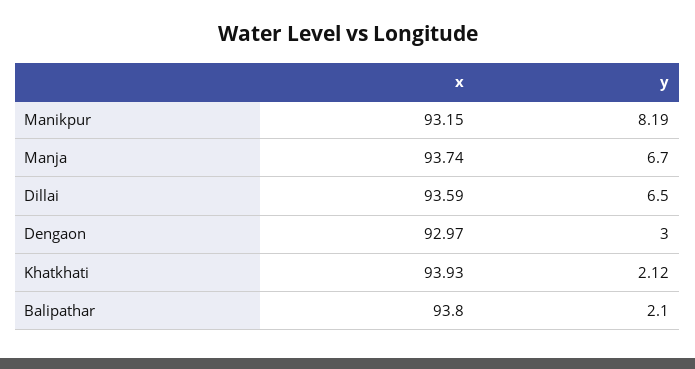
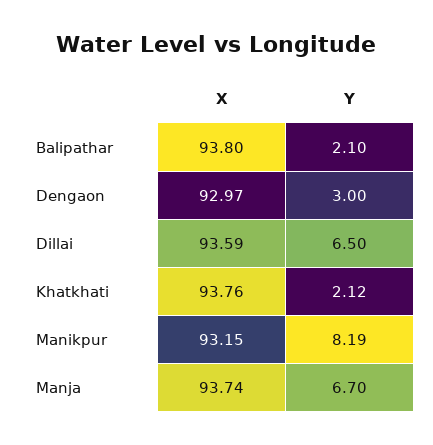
  {
    "x": {
      "Manikpur": 93.15,
      "Manja": 93.74,
      "Dillai": 93.59,
      "Dengaon": 92.97,
-     "Khatkhati": 93.93,
+     "Khatkhati": 93.76,
      "Balipathar": 93.8
    },
    "y": {
      "Manikpur": 8.19,
      "Manja": 6.7,
      "Dillai": 6.5,
      "Dengaon": 3,
      "Khatkhati": 2.12,
      "Balipathar": 2.1
    }
  }

